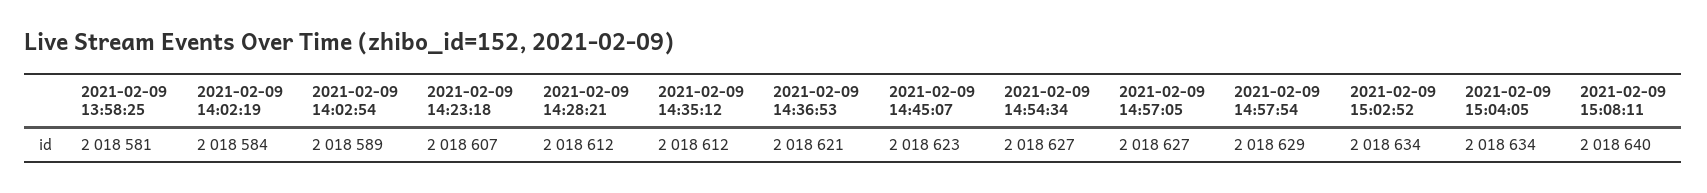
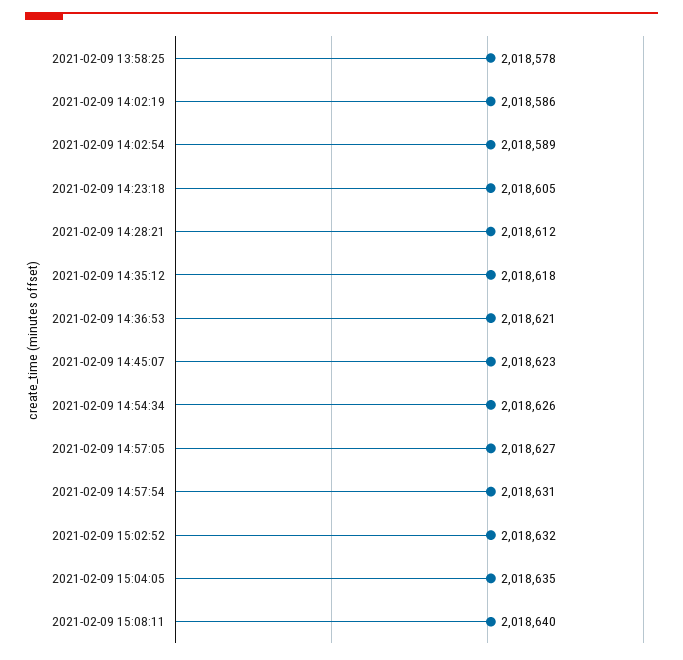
  {
-   "2021-02-09 13:58:25": 2018581,
+   "2021-02-09 13:58:25": 2018578,
-   "2021-02-09 14:02:19": 2018584,
+   "2021-02-09 14:02:19": 2018586,
    "2021-02-09 14:02:54": 2018589,
-   "2021-02-09 14:23:18": 2018607,
+   "2021-02-09 14:23:18": 2018605,
    "2021-02-09 14:28:21": 2018612,
-   "2021-02-09 14:35:12": 2018612,
+   "2021-02-09 14:35:12": 2018618,
    "2021-02-09 14:36:53": 2018621,
    "2021-02-09 14:45:07": 2018623,
-   "2021-02-09 14:54:34": 2018627,
+   "2021-02-09 14:54:34": 2018626,
    "2021-02-09 14:57:05": 2018627,
-   "2021-02-09 14:57:54": 2018629,
+   "2021-02-09 14:57:54": 2018631,
-   "2021-02-09 15:02:52": 2018634,
+   "2021-02-09 15:02:52": 2018632,
-   "2021-02-09 15:04:05": 2018634,
+   "2021-02-09 15:04:05": 2018635,
    "2021-02-09 15:08:11": 2018640
  }

